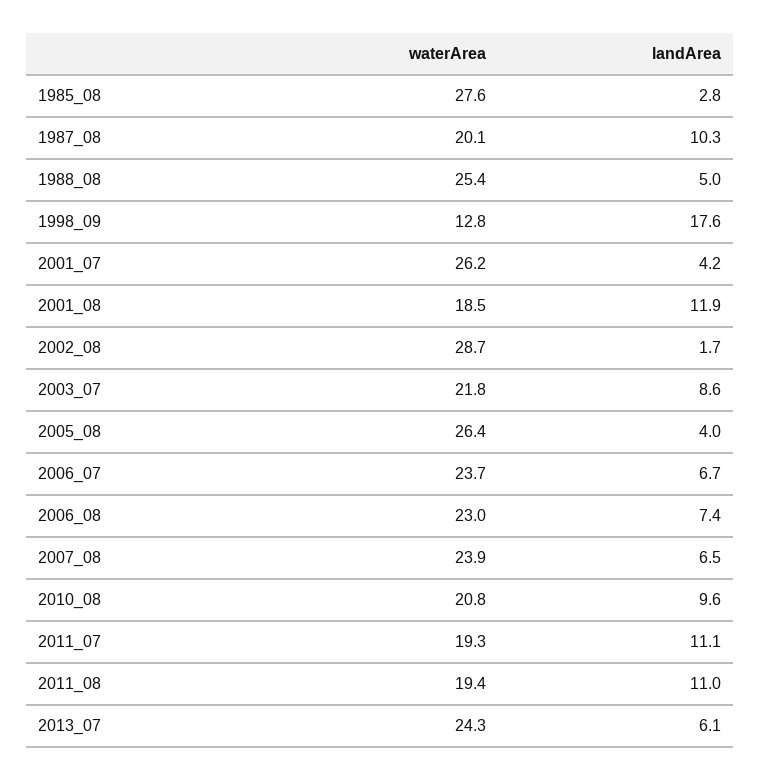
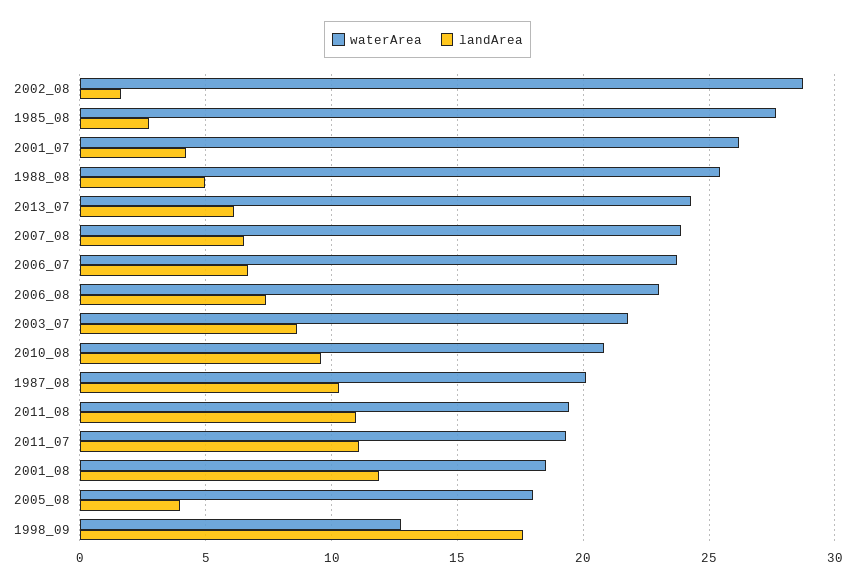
  {
    "waterArea": {
      "1985_08": 27.6,
      "1987_08": 20.1,
      "1988_08": 25.4,
      "1998_09": 12.8,
      "2001_07": 26.2,
      "2001_08": 18.5,
      "2002_08": 28.7,
      "2003_07": 21.8,
-     "2005_08": 26.4,
+     "2005_08": 18,
      "2006_07": 23.7,
      "2006_08": 23,
      "2007_08": 23.9,
      "2010_08": 20.8,
      "2011_07": 19.3,
      "2011_08": 19.4,
      "2013_07": 24.3
    },
    "landArea": {
      "1985_08": 2.8,
      "1987_08": 10.3,
      "1988_08": 5,
      "1998_09": 17.6,
      "2001_07": 4.2,
      "2001_08": 11.9,
      "2002_08": 1.7,
      "2003_07": 8.6,
      "2005_08": 4,
      "2006_07": 6.7,
      "2006_08": 7.4,
      "2007_08": 6.5,
      "2010_08": 9.6,
      "2011_07": 11.1,
      "2011_08": 11,
      "2013_07": 6.1
    }
  }

